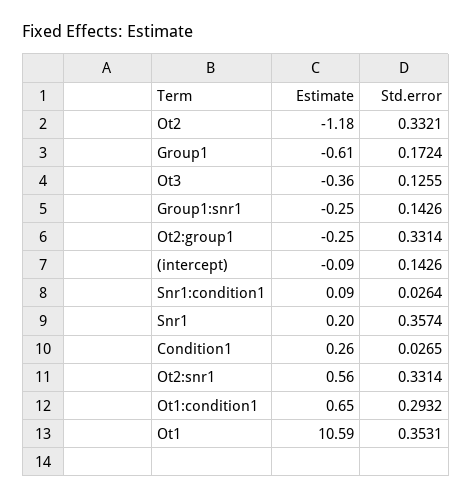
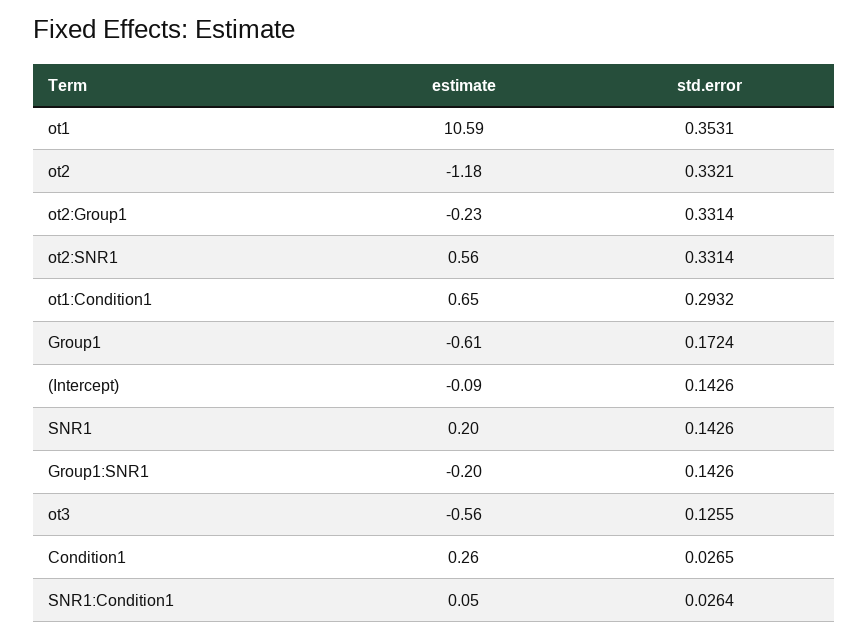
  {
    "Estimate": {
      "Ot2": -1.18,
      "Group1": -0.61,
-     "Ot3": -0.36,
+     "Ot3": -0.56,
-     "Group1:snr1": -0.25,
+     "Group1:snr1": -0.2,
-     "Ot2:group1": -0.25,
+     "Ot2:group1": -0.23,
      "(intercept)": -0.09,
-     "Snr1:condition1": 0.09,
+     "Snr1:condition1": 0.05,
      "Snr1": 0.2,
      "Condition1": 0.26,
      "Ot2:snr1": 0.56,
      "Ot1:condition1": 0.65,
      "Ot1": 10.59
    },
    "Std.error": {
      "Ot2": 0.3321,
      "Group1": 0.1724,
      "Ot3": 0.1255,
      "Group1:snr1": 0.1426,
      "Ot2:group1": 0.3314,
      "(intercept)": 0.1426,
      "Snr1:condition1": 0.0264,
-     "Snr1": 0.3574,
+     "Snr1": 0.1426,
      "Condition1": 0.0265,
      "Ot2:snr1": 0.3314,
      "Ot1:condition1": 0.2932,
      "Ot1": 0.3531
    }
  }

